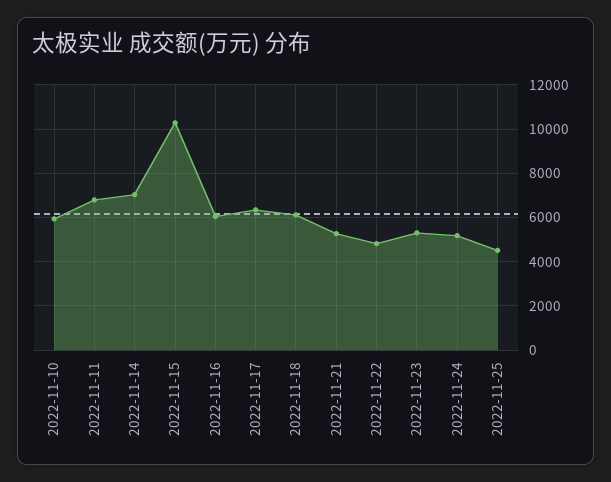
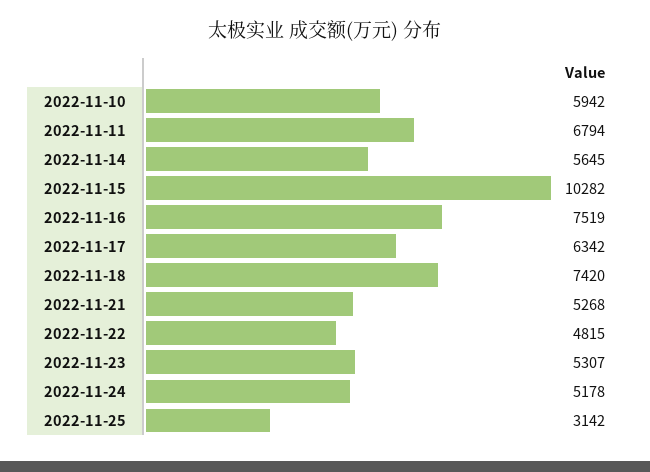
  {
    "2022-11-10": 5942,
    "2022-11-11": 6794,
-   "2022-11-14": 7000,
+   "2022-11-14": 5645,
    "2022-11-15": 10282,
-   "2022-11-16": 6000,
+   "2022-11-16": 7519,
    "2022-11-17": 6342,
-   "2022-11-18": 6000,
+   "2022-11-18": 7420,
    "2022-11-21": 5268,
    "2022-11-22": 4815,
    "2022-11-23": 5307,
    "2022-11-24": 5178,
-   "2022-11-25": 4500
+   "2022-11-25": 3142
  }

